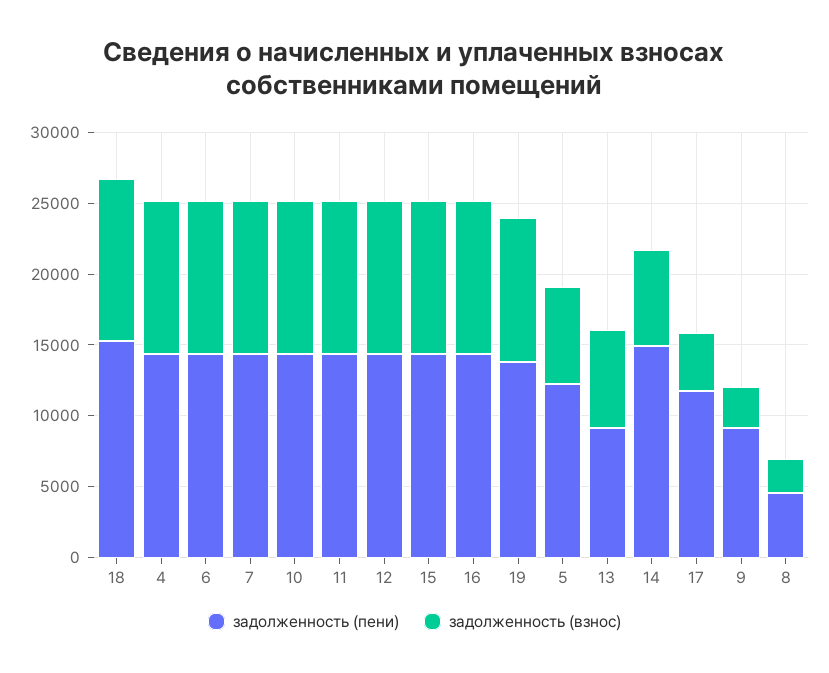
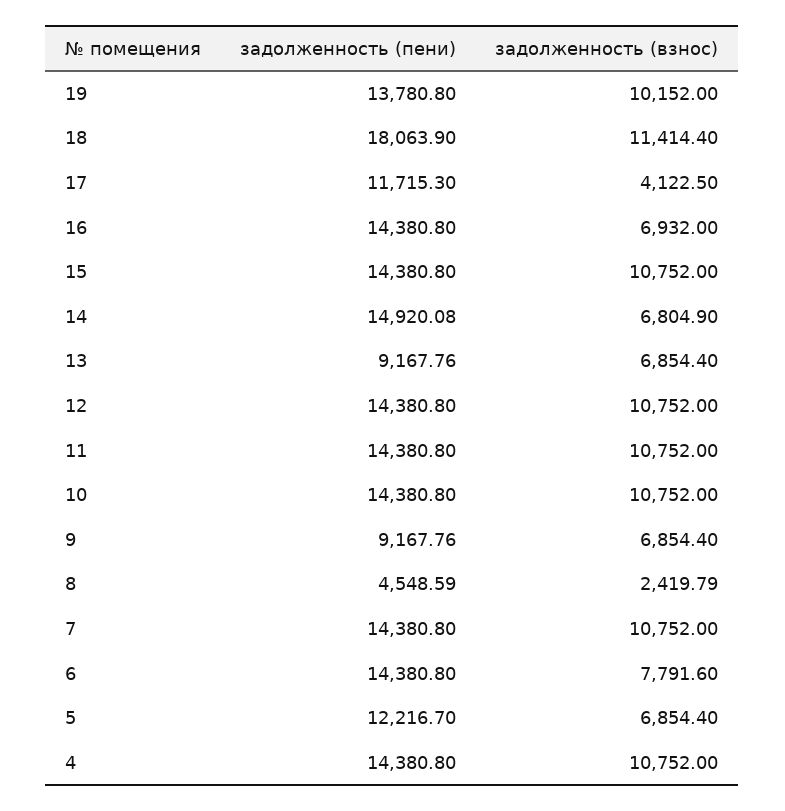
  {
    "задолженность (пени)": {
-     "18": 15000,
+     "18": 18063.9,
      "4": 14380.8,
      "6": 14380.8,
      "7": 14380.8,
      "10": 14380.8,
      "11": 14380.8,
      "12": 14380.8,
      "15": 14380.8,
      "16": 14380.8,
      "19": 13780.8,
      "5": 12216.7,
      "13": 9167.76,
      "14": 14920.08,
      "17": 11715.3,
      "9": 9167.76,
      "8": 4548.59
    },
    "задолженность (взнос)": {
      "18": 11414.4,
      "4": 10752,
-     "6": 11000,
+     "6": 7791.6,
      "7": 10752,
      "10": 10752,
      "11": 10752,
      "12": 10752,
      "15": 10752,
-     "16": 11000,
+     "16": 6932,
      "19": 10152,
      "5": 6854.4,
      "13": 6854.4,
      "14": 6804.9,
      "17": 4122.5,
-     "9": 3000,
+     "9": 6854.4,
      "8": 2419.79
    }
  }

